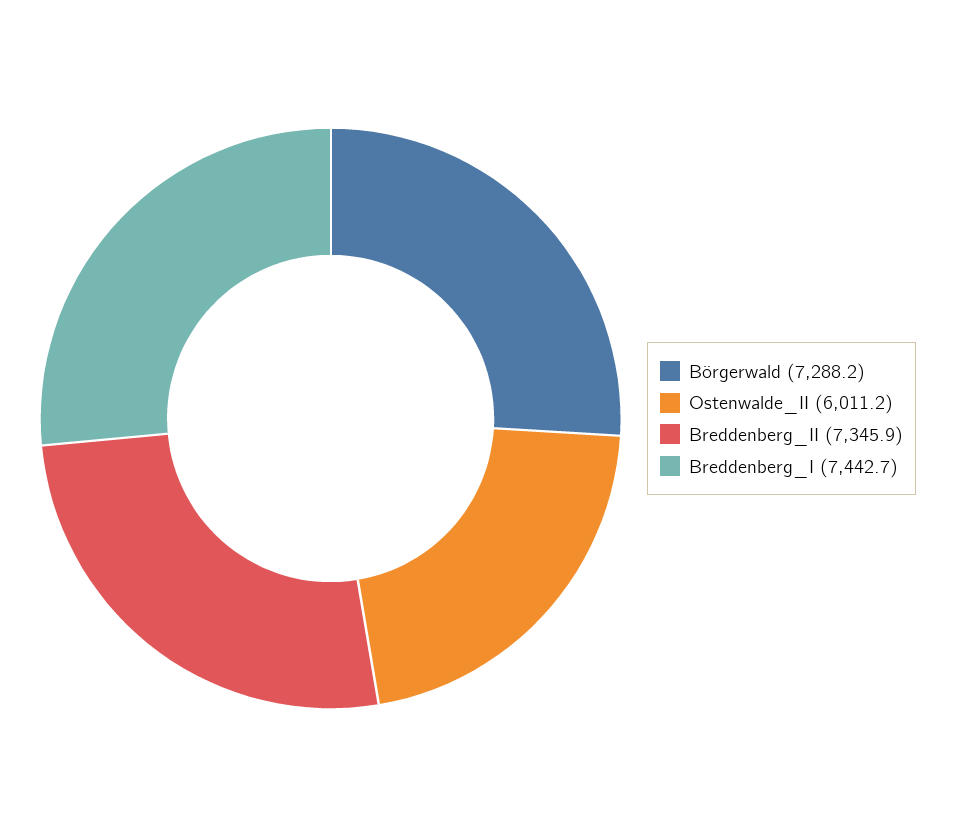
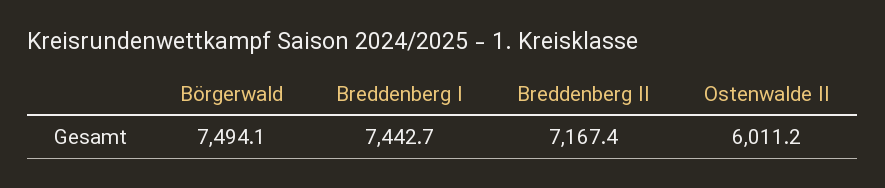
  {
-   "Börgerwald": 7288.2,
+   "Börgerwald": 7494.1,
    "Ostenwalde_II": 6011.2,
-   "Breddenberg_II": 7345.9,
+   "Breddenberg_II": 7167.4,
    "Breddenberg_I": 7442.7
  }

